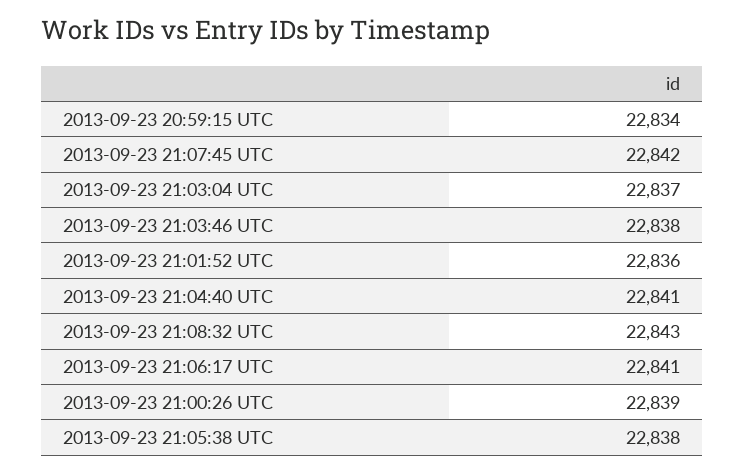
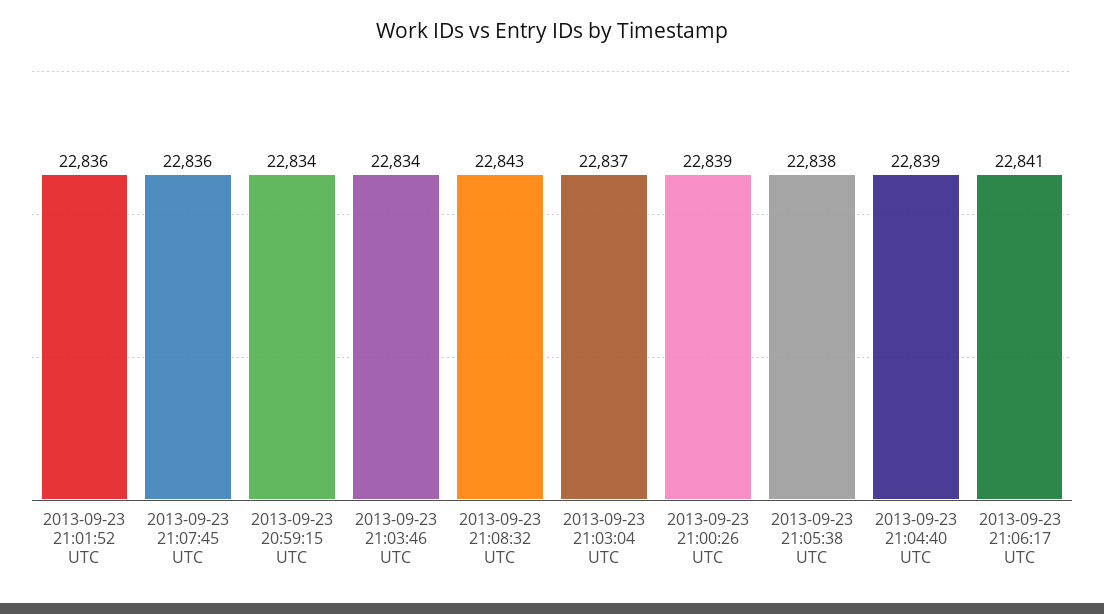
  {
    "2013-09-23 20:59:15 UTC": 22834,
-   "2013-09-23 21:07:45 UTC": 22842,
+   "2013-09-23 21:07:45 UTC": 22836,
    "2013-09-23 21:03:04 UTC": 22837,
-   "2013-09-23 21:03:46 UTC": 22838,
+   "2013-09-23 21:03:46 UTC": 22834,
    "2013-09-23 21:01:52 UTC": 22836,
-   "2013-09-23 21:04:40 UTC": 22841,
+   "2013-09-23 21:04:40 UTC": 22839,
    "2013-09-23 21:08:32 UTC": 22843,
    "2013-09-23 21:06:17 UTC": 22841,
    "2013-09-23 21:00:26 UTC": 22839,
    "2013-09-23 21:05:38 UTC": 22838
  }

